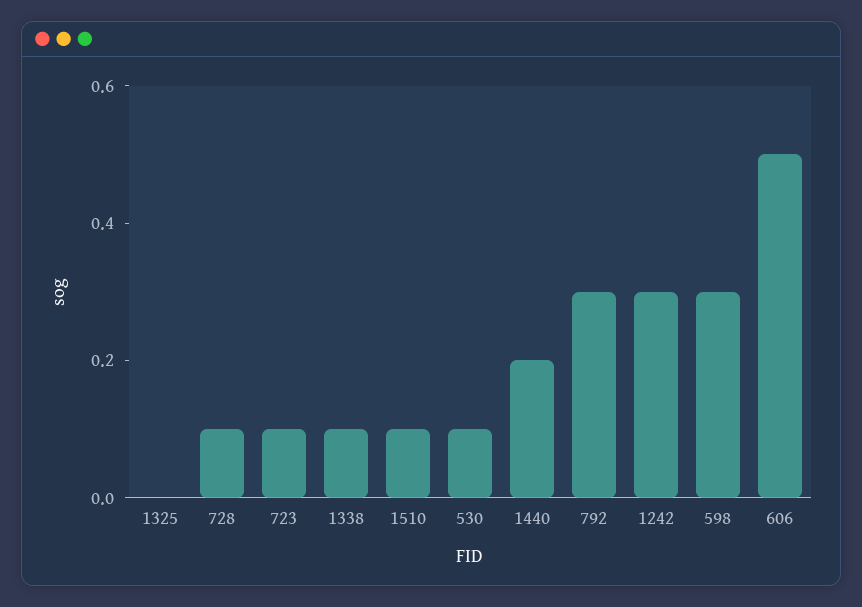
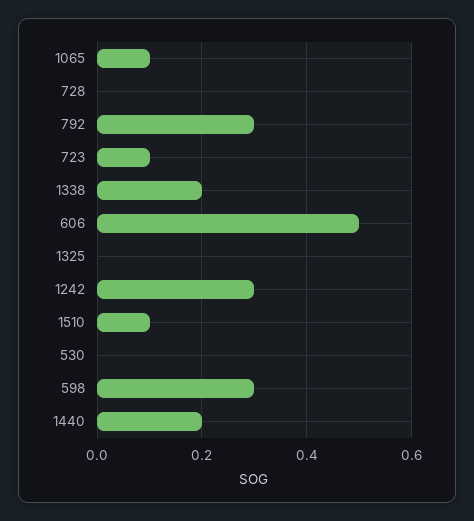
  {
    "1325": 0,
-   "728": 0.1,
+   "728": 0,
    "723": 0.1,
-   "1338": 0.1,
+   "1338": 0.2,
    "1510": 0.1,
-   "530": 0.1,
+   "530": 0,
    "1440": 0.2,
    "792": 0.3,
    "1242": 0.3,
    "598": 0.3,
-   "606": 0.5
+   "606": 0.5,
+   "1065": 0.1
  }

